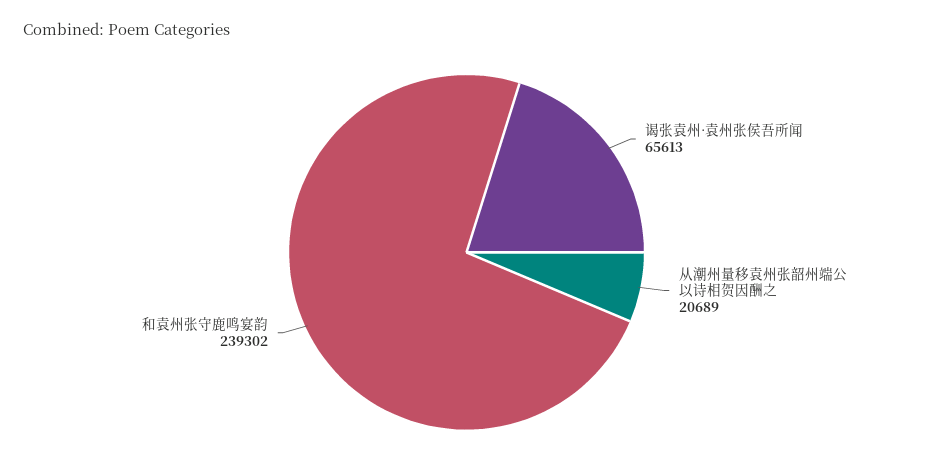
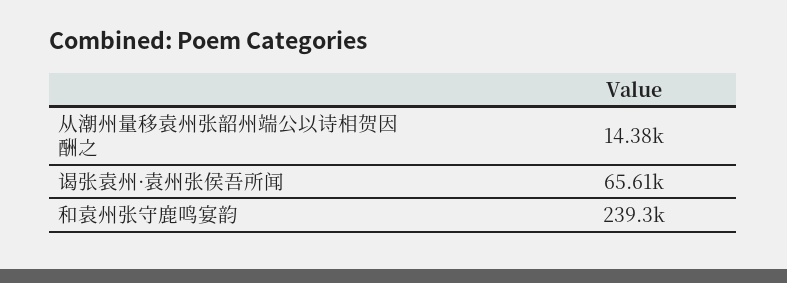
  {
    "谒张袁州·袁州张侯吾所闻": 65613,
-   "从潮州量移袁州张韶州端公以诗相贺因酬之": 20689,
+   "从潮州量移袁州张韶州端公以诗相贺因酬之": 14380,
    "和袁州张守鹿鸣宴韵": 239302
  }

